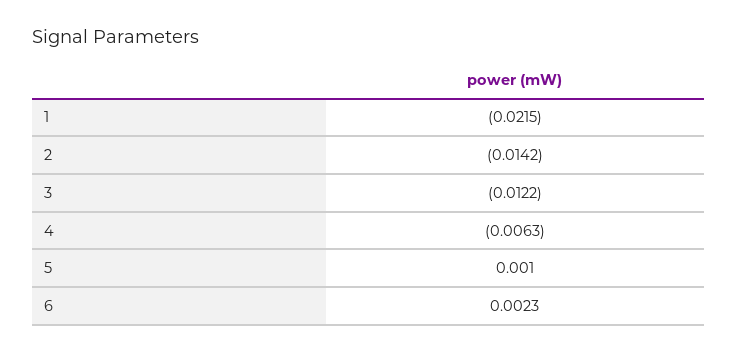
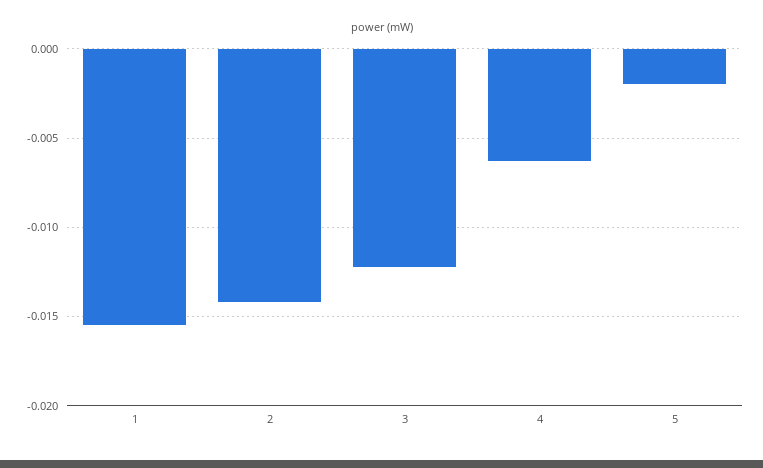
  {
-   "1": -0.0215,
+   "1": -0.0155,
    "2": -0.0142,
    "3": -0.0122,
    "4": -0.0063,
-   "5": 0.001,
+   "5": -0.002
-   "6": 0.0023
  }

